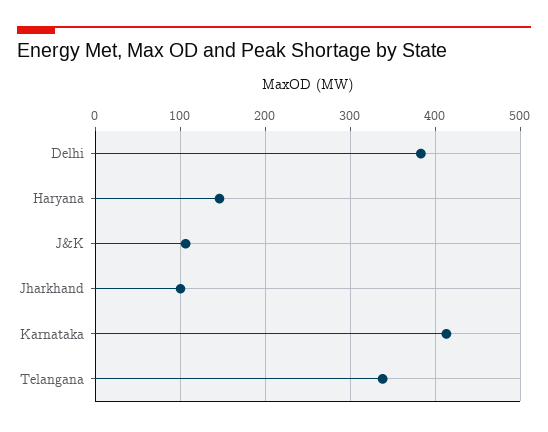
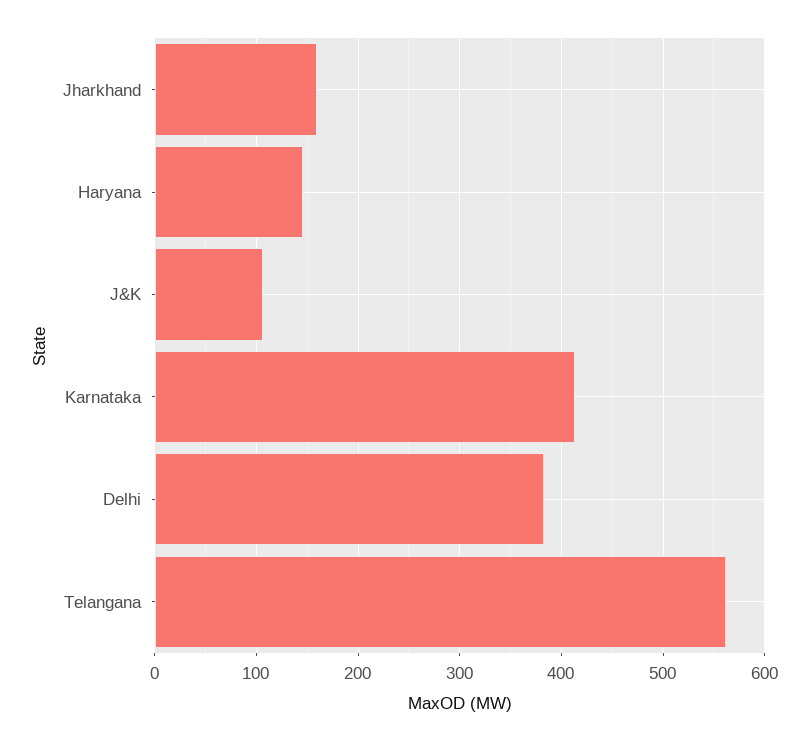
  {
    "Delhi": 380,
    "Haryana": 150,
    "J&K": 110,
-   "Jharkhand": 100,
+   "Jharkhand": 160,
    "Karnataka": 410,
-   "Telangana": 340
+   "Telangana": 560
  }

